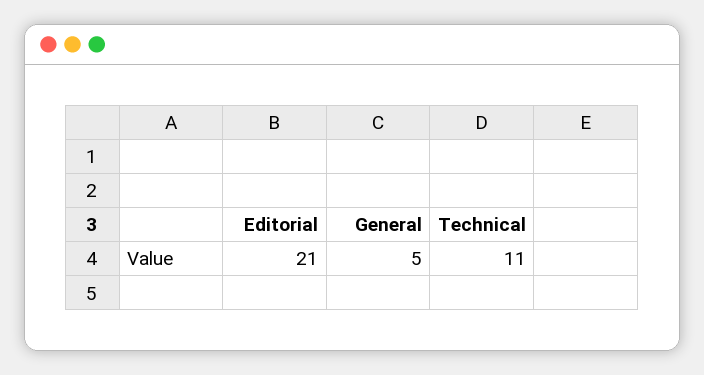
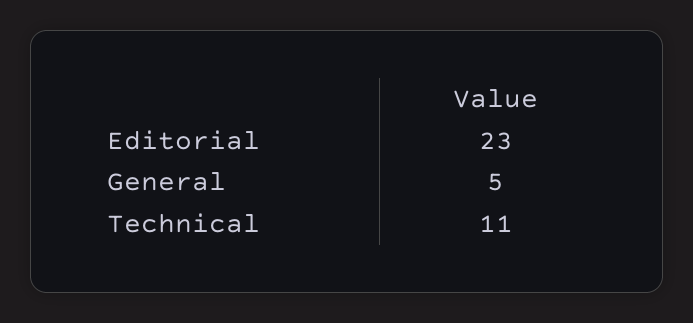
  {
-   "Editorial": 21,
+   "Editorial": 23,
    "General": 5,
    "Technical": 11
  }

